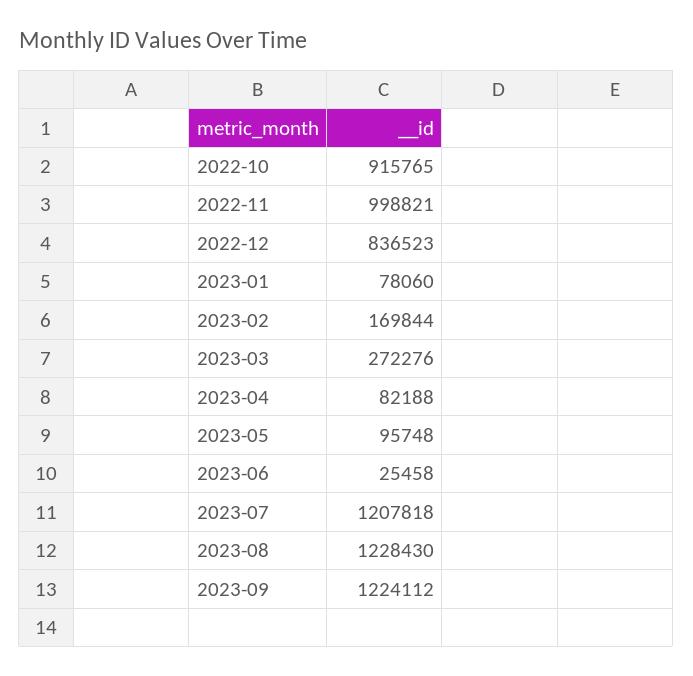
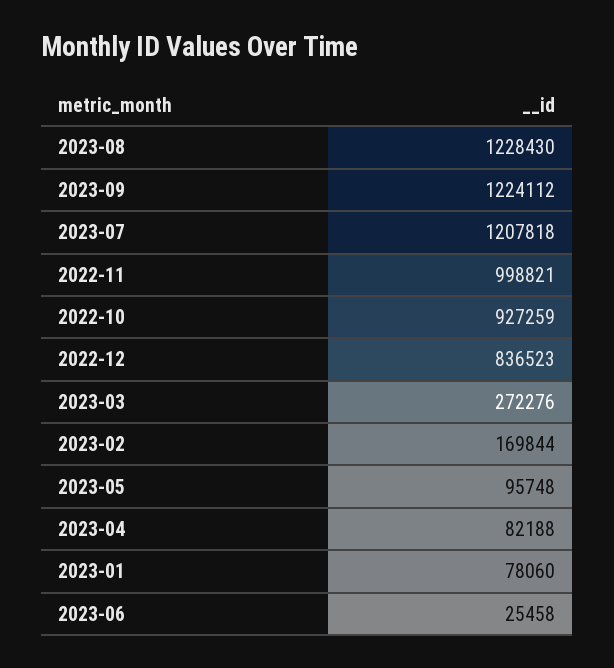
  {
-   "2022-10": 915765,
+   "2022-10": 927259,
    "2022-11": 998821,
    "2022-12": 836523,
    "2023-01": 78060,
    "2023-02": 169844,
    "2023-03": 272276,
    "2023-04": 82188,
    "2023-05": 95748,
    "2023-06": 25458,
    "2023-07": 1207818,
    "2023-08": 1228430,
    "2023-09": 1224112
  }

